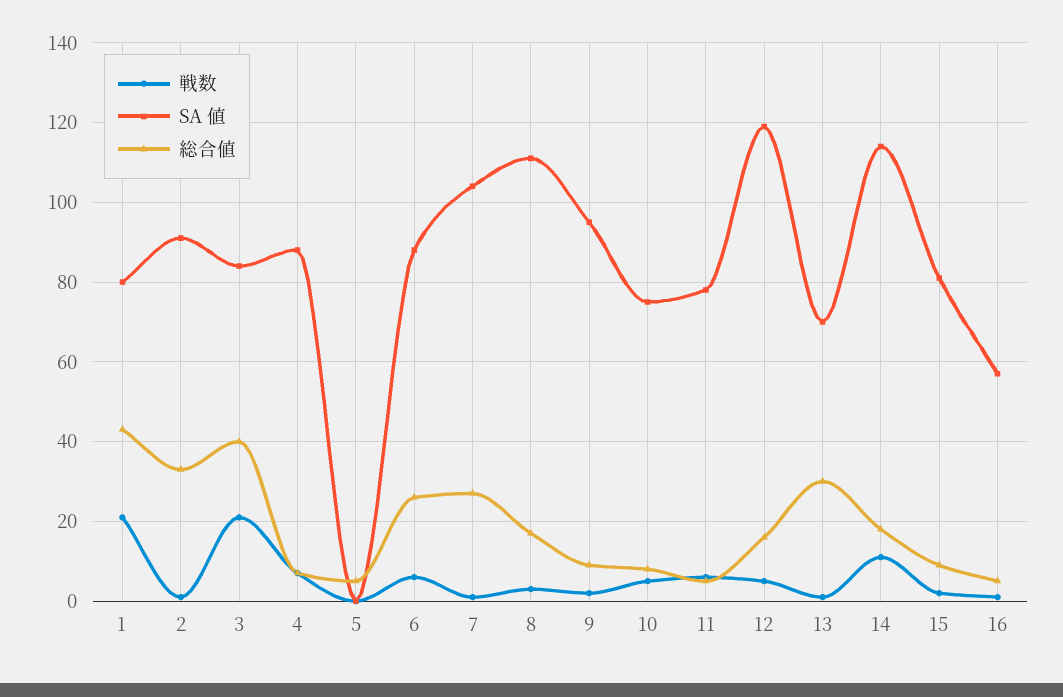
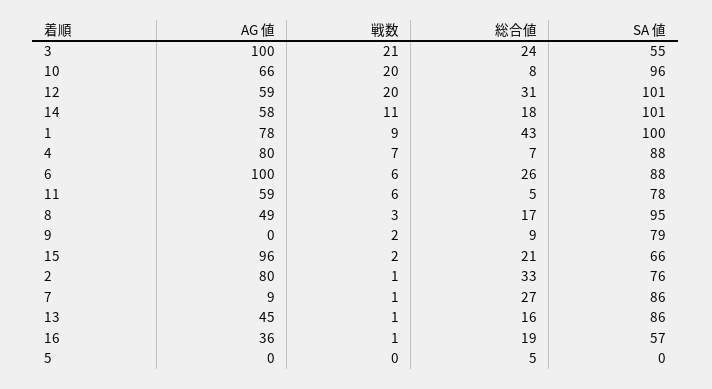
  {
    "戦数": {
-     "1": 20,
+     "1": 9,
      "2": 1,
      "3": 21,
      "4": 7,
      "5": 0,
      "6": 6,
      "7": 1,
      "8": 3,
      "9": 2,
-     "10": 5,
+     "10": 20,
      "11": 6,
-     "12": 5,
+     "12": 20,
      "13": 1,
      "14": 11,
      "15": 2,
      "16": 1
    },
    "SA 値": {
-     "1": 80,
+     "1": 100,
-     "2": 90,
+     "2": 76,
-     "3": 85,
+     "3": 55,
      "4": 88,
      "5": 0,
      "6": 88,
-     "7": 105,
+     "7": 86,
-     "8": 110,
+     "8": 95,
-     "9": 95,
+     "9": 79,
-     "10": 75,
+     "10": 96,
      "11": 78,
-     "12": 120,
+     "12": 101,
-     "13": 70,
+     "13": 86,
-     "14": 115,
+     "14": 101,
-     "15": 80,
+     "15": 66,
      "16": 57
    },
    "総合値": {
      "1": 43,
      "2": 33,
-     "3": 40,
+     "3": 24,
      "4": 7,
      "5": 5,
      "6": 26,
      "7": 27,
      "8": 17,
      "9": 9,
      "10": 8,
      "11": 5,
-     "12": 15,
+     "12": 31,
-     "13": 30,
+     "13": 16,
      "14": 18,
-     "15": 10,
+     "15": 21,
-     "16": 5
+     "16": 19
-   }
+   },
+   "AG 値": {
+     "3": 100,
+     "10": 66,
+     "12": 59,
+     "14": 58,
+     "1": 78,
+     "4": 80,
+     "6": 100,
+     "11": 59,
+     "8": 49,
+     "9": 0,
+     "15": 96,
+     "2": 80,
+     "7": 9,
+     "13": 45,
+     "16": 36,
+     "5": 0
+   }
  }

